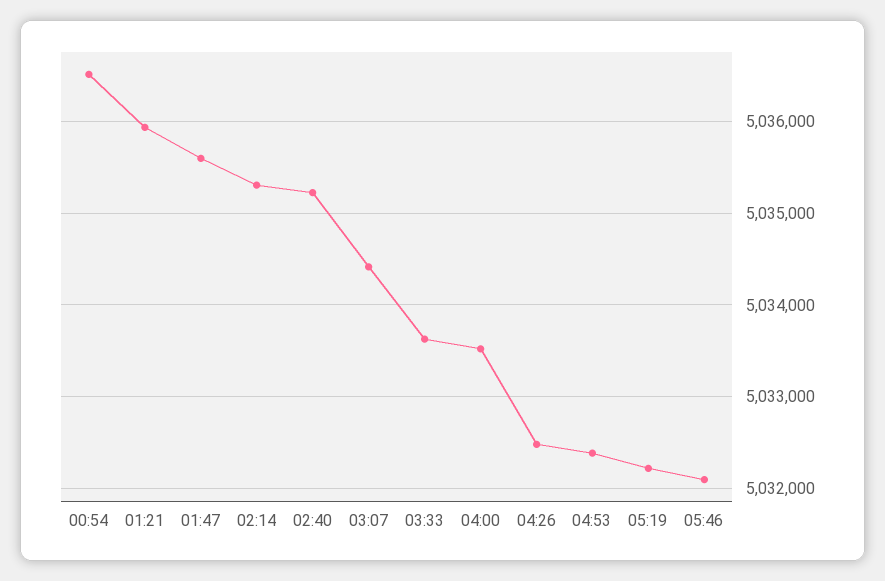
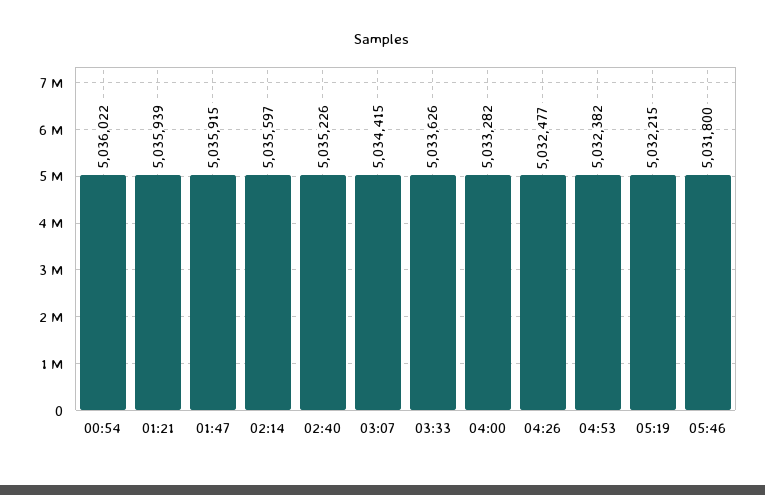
  {
-   "00:54": 5036500,
+   "00:54": 5036022,
    "01:21": 5035939,
-   "01:47": 5035600,
+   "01:47": 5035915,
-   "02:14": 5035300,
+   "02:14": 5035597,
    "02:40": 5035226,
    "03:07": 5034415,
    "03:33": 5033626,
-   "04:00": 5033500,
+   "04:00": 5033282,
    "04:26": 5032477,
    "04:53": 5032382,
    "05:19": 5032215,
-   "05:46": 5032100
+   "05:46": 5031800
  }

